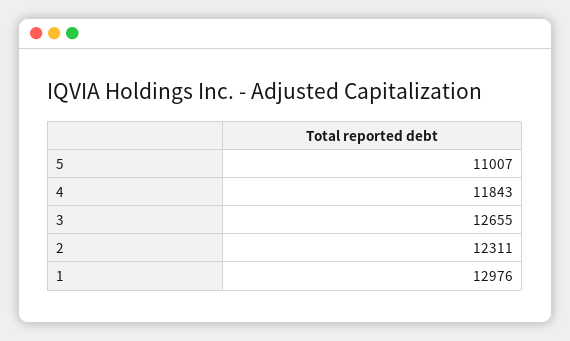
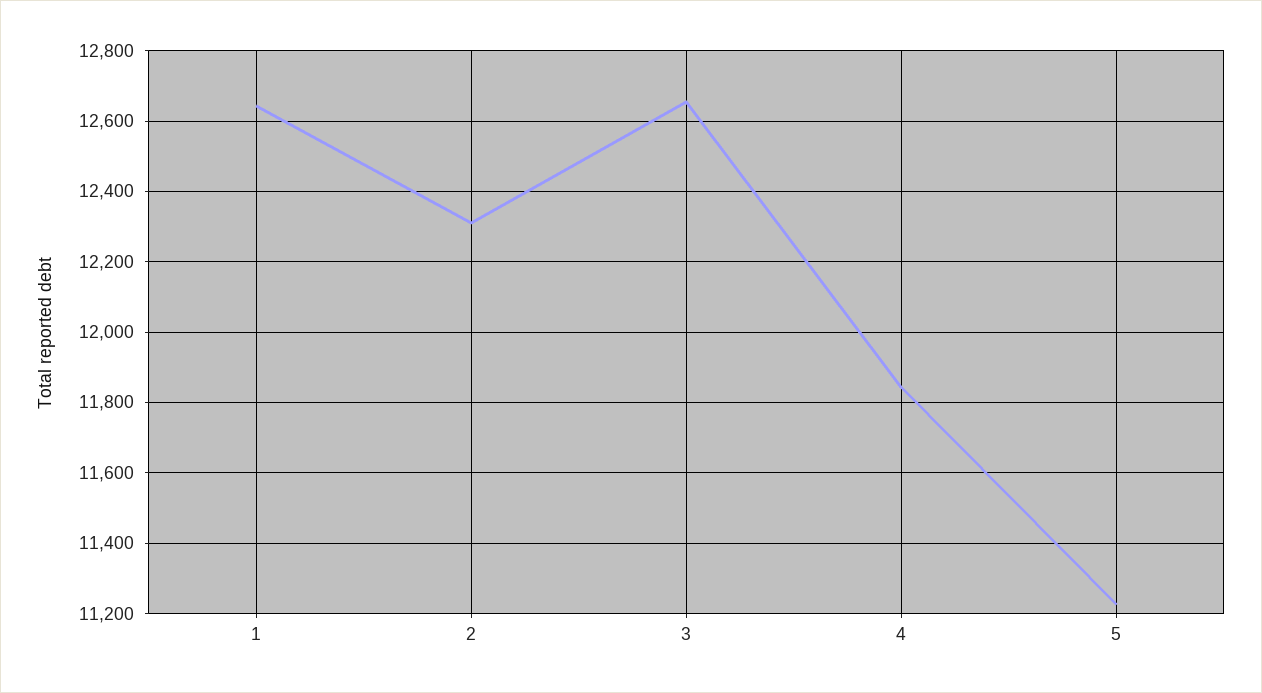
  {
-   "5": 11007,
+   "5": 11220,
    "4": 11843,
    "3": 12655,
    "2": 12311,
-   "1": 12976
+   "1": 12640
  }

